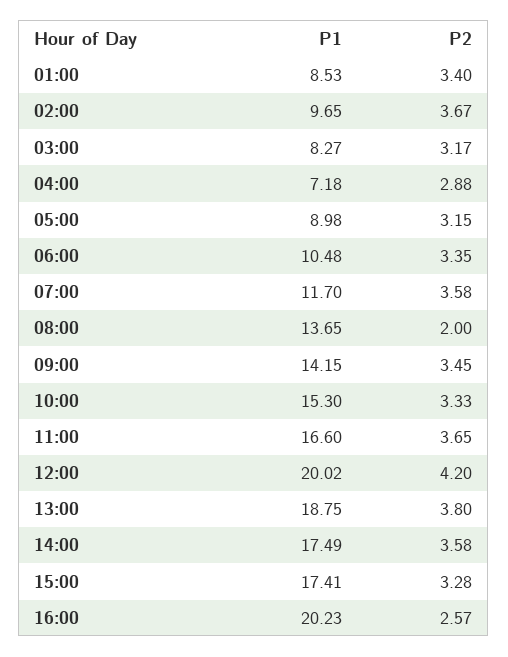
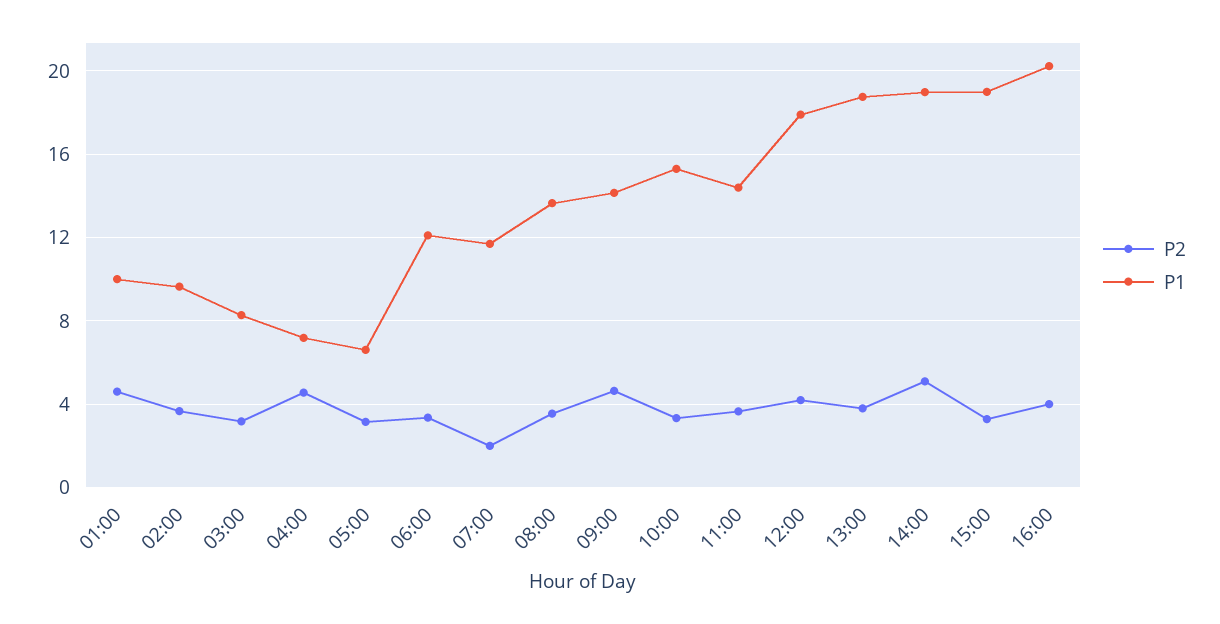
  {
    "P1": {
-     "01:00": 8.53,
+     "01:00": 10,
      "02:00": 9.65,
      "03:00": 8.27,
      "04:00": 7.18,
-     "05:00": 8.98,
+     "05:00": 6.5,
-     "06:00": 10.48,
+     "06:00": 12,
      "07:00": 11.7,
      "08:00": 13.65,
      "09:00": 14.15,
      "10:00": 15.3,
-     "11:00": 16.6,
+     "11:00": 14.5,
-     "12:00": 20.02,
+     "12:00": 18,
      "13:00": 18.75,
-     "14:00": 17.49,
+     "14:00": 19,
-     "15:00": 17.41,
+     "15:00": 19,
      "16:00": 20.23
    },
    "P2": {
-     "01:00": 3.4,
+     "01:00": 4.5,
      "02:00": 3.67,
      "03:00": 3.17,
-     "04:00": 2.88,
+     "04:00": 4.5,
      "05:00": 3.15,
      "06:00": 3.35,
-     "07:00": 3.58,
+     "07:00": 2,
-     "08:00": 2,
+     "08:00": 3.5,
-     "09:00": 3.45,
+     "09:00": 4.5,
      "10:00": 3.33,
      "11:00": 3.65,
      "12:00": 4.2,
      "13:00": 3.8,
-     "14:00": 3.58,
+     "14:00": 5,
      "15:00": 3.28,
-     "16:00": 2.57
+     "16:00": 4
    }
  }

